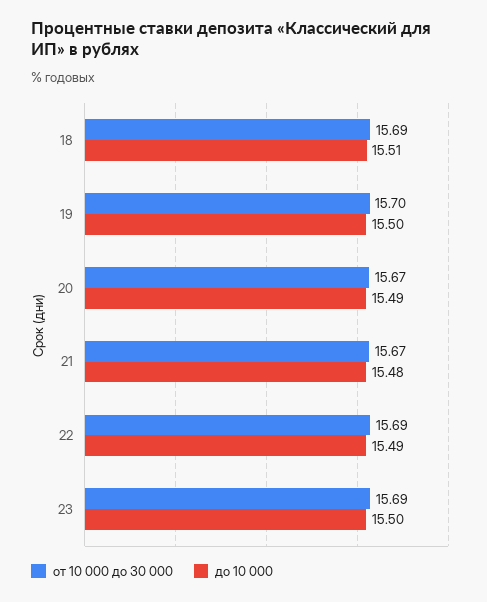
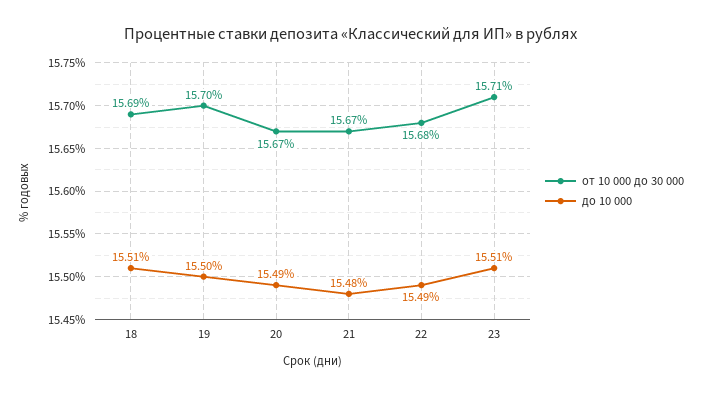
  {
    "от 10 000 до 30 000": {
      "18": 15.69,
      "19": 15.7,
      "20": 15.67,
      "21": 15.67,
-     "22": 15.69,
+     "22": 15.68,
-     "23": 15.69
+     "23": 15.71
    },
    "до 10 000": {
      "18": 15.51,
      "19": 15.5,
      "20": 15.49,
      "21": 15.48,
      "22": 15.49,
-     "23": 15.5
+     "23": 15.51
    }
  }

